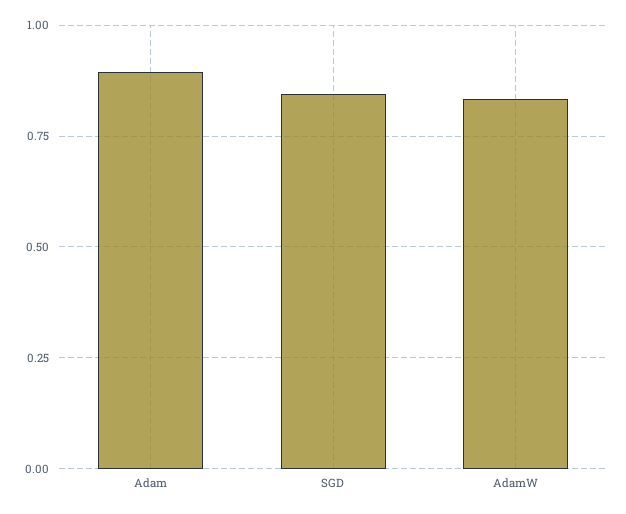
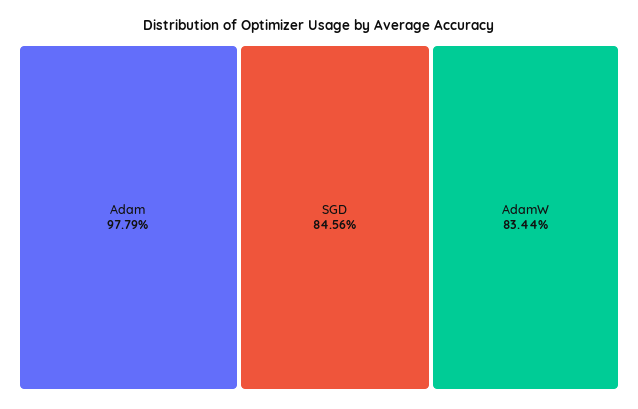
  {
-   "Adam": 0.9,
+   "Adam": 0.9779,
    "SGD": 0.8456,
    "AdamW": 0.8344
  }

